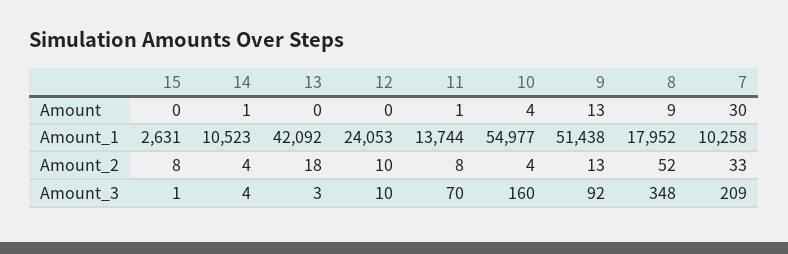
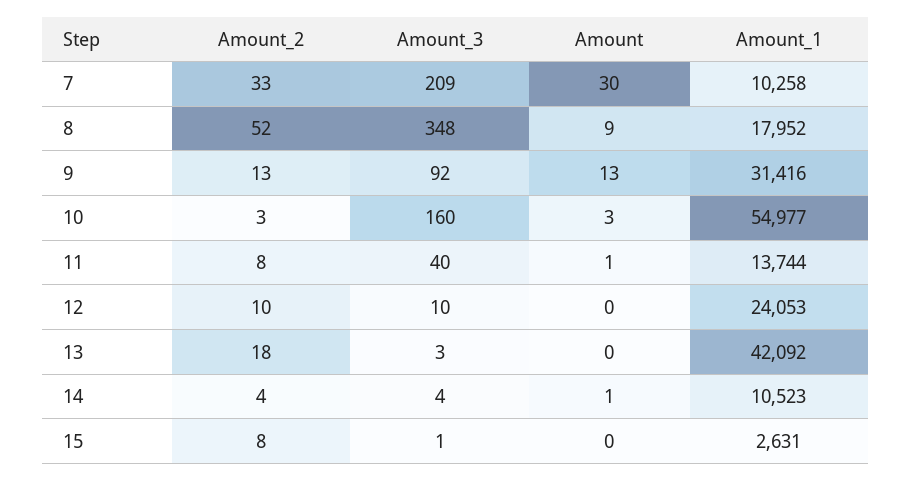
  {
    "15": {
      "Amount": 0,
      "Amount_1": 2631,
      "Amount_2": 8,
      "Amount_3": 1
    },
    "14": {
      "Amount": 1,
      "Amount_1": 10523,
      "Amount_2": 4,
      "Amount_3": 4
    },
    "13": {
      "Amount": 0,
      "Amount_1": 42092,
      "Amount_2": 18,
      "Amount_3": 3
    },
    "12": {
      "Amount": 0,
      "Amount_1": 24053,
      "Amount_2": 10,
      "Amount_3": 10
    },
    "11": {
      "Amount": 1,
      "Amount_1": 13744,
      "Amount_2": 8,
-     "Amount_3": 70
+     "Amount_3": 40
    },
    "10": {
-     "Amount": 4,
+     "Amount": 3,
      "Amount_1": 54977,
-     "Amount_2": 4,
+     "Amount_2": 3,
      "Amount_3": 160
    },
    "9": {
      "Amount": 13,
-     "Amount_1": 51438,
+     "Amount_1": 31416,
      "Amount_2": 13,
      "Amount_3": 92
    },
    "8": {
      "Amount": 9,
      "Amount_1": 17952,
      "Amount_2": 52,
      "Amount_3": 348
    },
    "7": {
      "Amount": 30,
      "Amount_1": 10258,
      "Amount_2": 33,
      "Amount_3": 209
    }
  }

